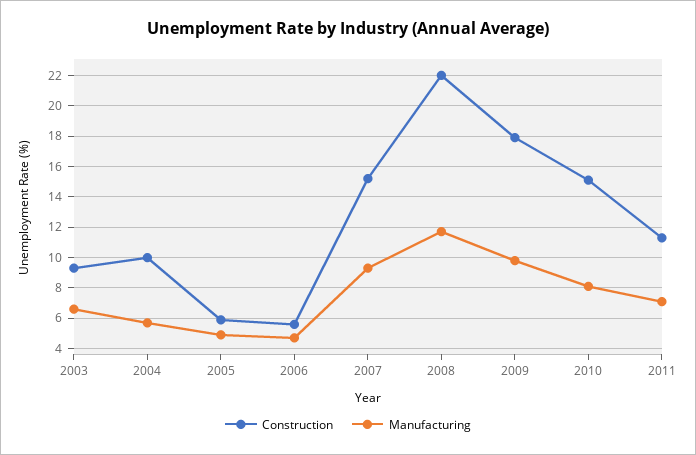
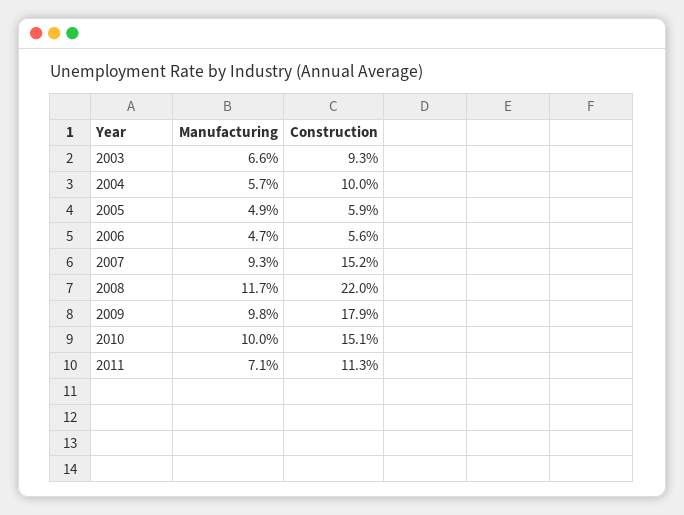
  {
    "Construction": {
      "2003": 9.3,
      "2004": 10,
      "2005": 5.9,
      "2006": 5.6,
      "2007": 15.2,
      "2008": 22,
      "2009": 17.9,
      "2010": 15.1,
      "2011": 11.3
    },
    "Manufacturing": {
      "2003": 6.6,
      "2004": 5.7,
      "2005": 4.9,
      "2006": 4.7,
      "2007": 9.3,
      "2008": 11.7,
      "2009": 9.8,
-     "2010": 8,
+     "2010": 10,
      "2011": 7.1
    }
  }

